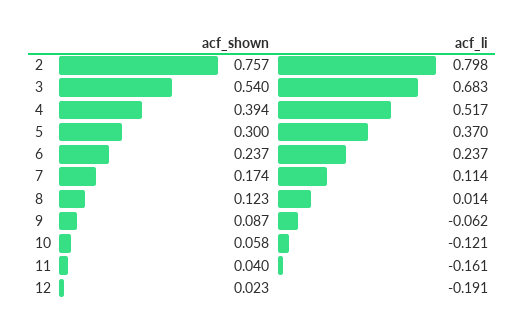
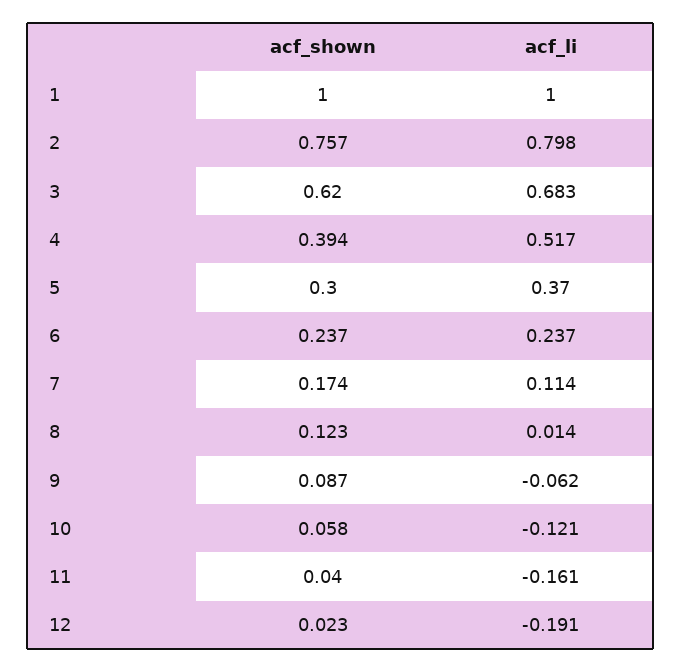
  {
    "acf_shown": {
      "2": 0.757,
-     "3": 0.54,
+     "3": 0.62,
      "4": 0.394,
      "5": 0.3,
      "6": 0.237,
      "7": 0.174,
      "8": 0.123,
      "9": 0.087,
      "10": 0.058,
      "11": 0.04,
-     "12": 0.023
+     "12": 0.023,
+     "1": 1
    },
    "acf_li": {
      "2": 0.798,
      "3": 0.683,
      "4": 0.517,
      "5": 0.37,
      "6": 0.237,
      "7": 0.114,
      "8": 0.014,
      "9": -0.062,
      "10": -0.121,
      "11": -0.161,
-     "12": -0.191
+     "12": -0.191,
+     "1": 1
    }
  }

